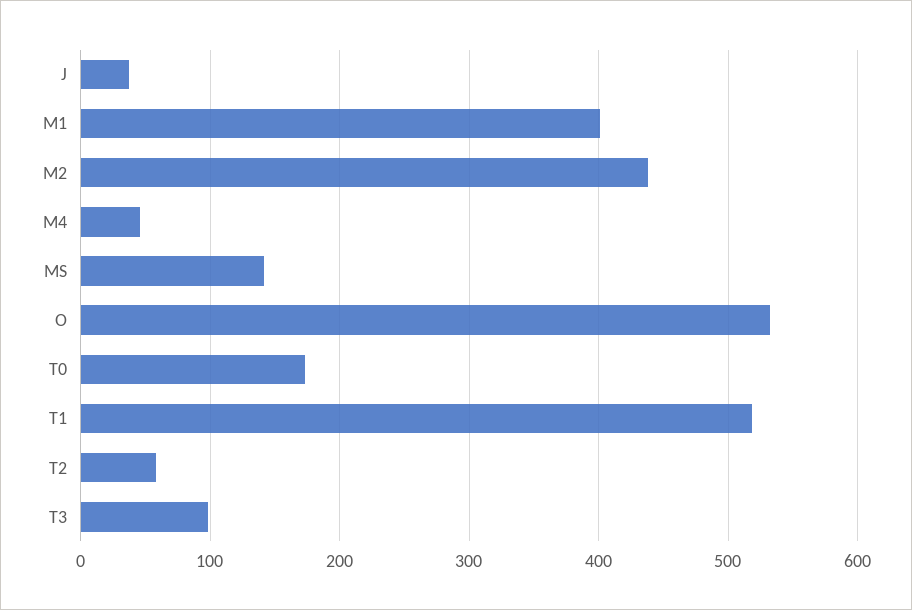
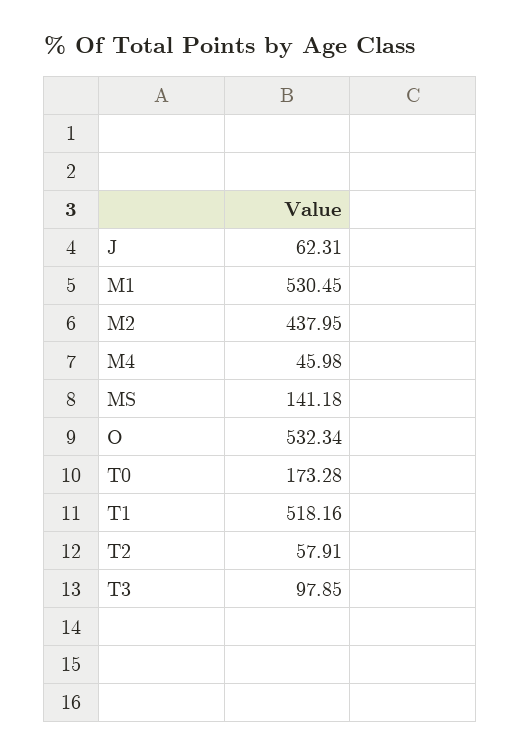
  {
-   "J": 40,
+   "J": 62.31,
-   "M1": 400,
+   "M1": 530.45,
    "M2": 437.95,
    "M4": 45.98,
    "MS": 141.18,
    "O": 532.34,
    "T0": 173.28,
    "T1": 518.16,
    "T2": 57.91,
    "T3": 97.85
  }

